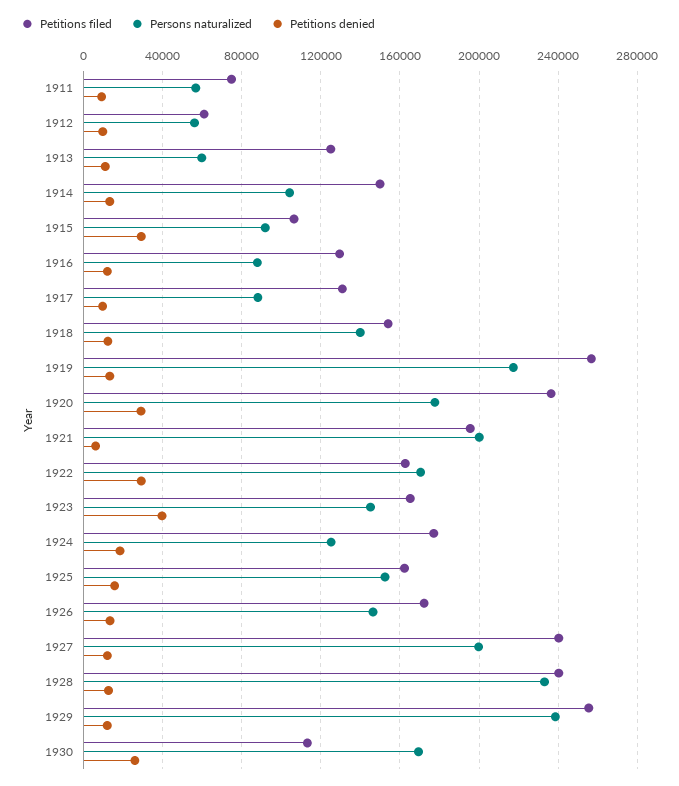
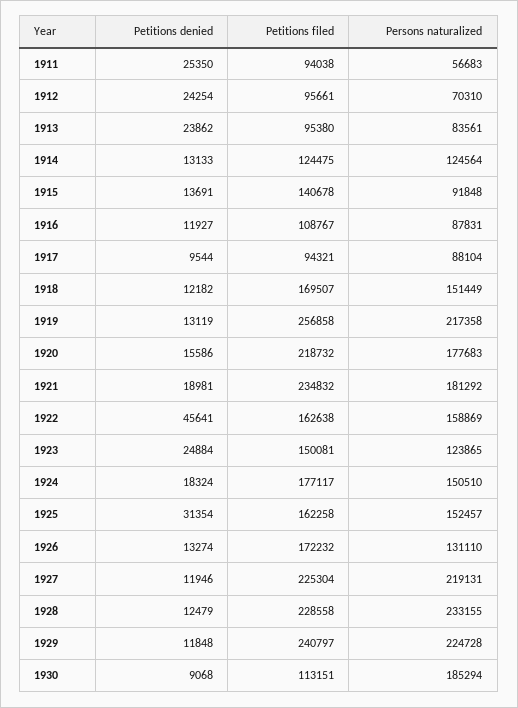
  {
    "Petitions filed": {
-     "1911": 75000,
+     "1911": 94038,
-     "1912": 60000,
+     "1912": 95661,
-     "1913": 125000,
+     "1913": 95380,
-     "1914": 150000,
+     "1914": 124475,
-     "1915": 105000,
+     "1915": 140678,
-     "1916": 130000,
+     "1916": 108767,
-     "1917": 130000,
+     "1917": 94321,
-     "1918": 155000,
+     "1918": 169507,
      "1919": 256858,
-     "1920": 235000,
+     "1920": 218732,
-     "1921": 195000,
+     "1921": 234832,
      "1922": 162638,
-     "1923": 165000,
+     "1923": 150081,
      "1924": 177117,
      "1925": 162258,
      "1926": 172232,
-     "1927": 240000,
+     "1927": 225304,
-     "1928": 240000,
+     "1928": 228558,
-     "1929": 255000,
+     "1929": 240797,
      "1930": 113151
    },
    "Persons naturalized": {
      "1911": 56683,
-     "1912": 55000,
+     "1912": 70310,
-     "1913": 60000,
+     "1913": 83561,
-     "1914": 105000,
+     "1914": 124564,
      "1915": 91848,
      "1916": 87831,
      "1917": 88104,
-     "1918": 140000,
+     "1918": 151449,
      "1919": 217358,
      "1920": 177683,
-     "1921": 200000,
+     "1921": 181292,
-     "1922": 170000,
+     "1922": 158869,
-     "1923": 145000,
+     "1923": 123865,
-     "1924": 125000,
+     "1924": 150510,
      "1925": 152457,
-     "1926": 145000,
+     "1926": 131110,
-     "1927": 200000,
+     "1927": 219131,
      "1928": 233155,
-     "1929": 240000,
+     "1929": 224728,
-     "1930": 170000
+     "1930": 185294
    },
    "Petitions denied": {
-     "1911": 10000,
+     "1911": 25350,
-     "1912": 10000,
+     "1912": 24254,
-     "1913": 10000,
+     "1913": 23862,
      "1914": 13133,
-     "1915": 30000,
+     "1915": 13691,
      "1916": 11927,
      "1917": 9544,
      "1918": 12182,
      "1919": 13119,
-     "1920": 30000,
+     "1920": 15586,
-     "1921": 5000,
+     "1921": 18981,
-     "1922": 30000,
+     "1922": 45641,
-     "1923": 40000,
+     "1923": 24884,
      "1924": 18324,
-     "1925": 15000,
+     "1925": 31354,
      "1926": 13274,
      "1927": 11946,
      "1928": 12479,
      "1929": 11848,
-     "1930": 25000
+     "1930": 9068
    }
  }

